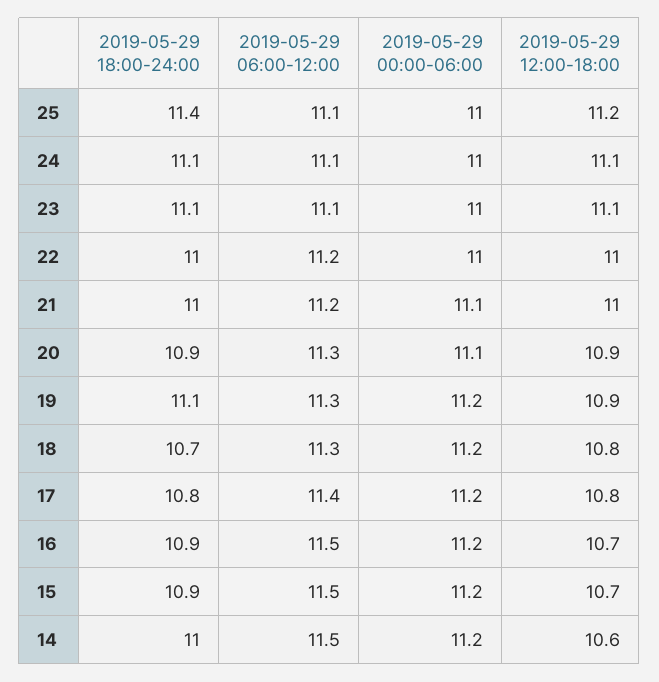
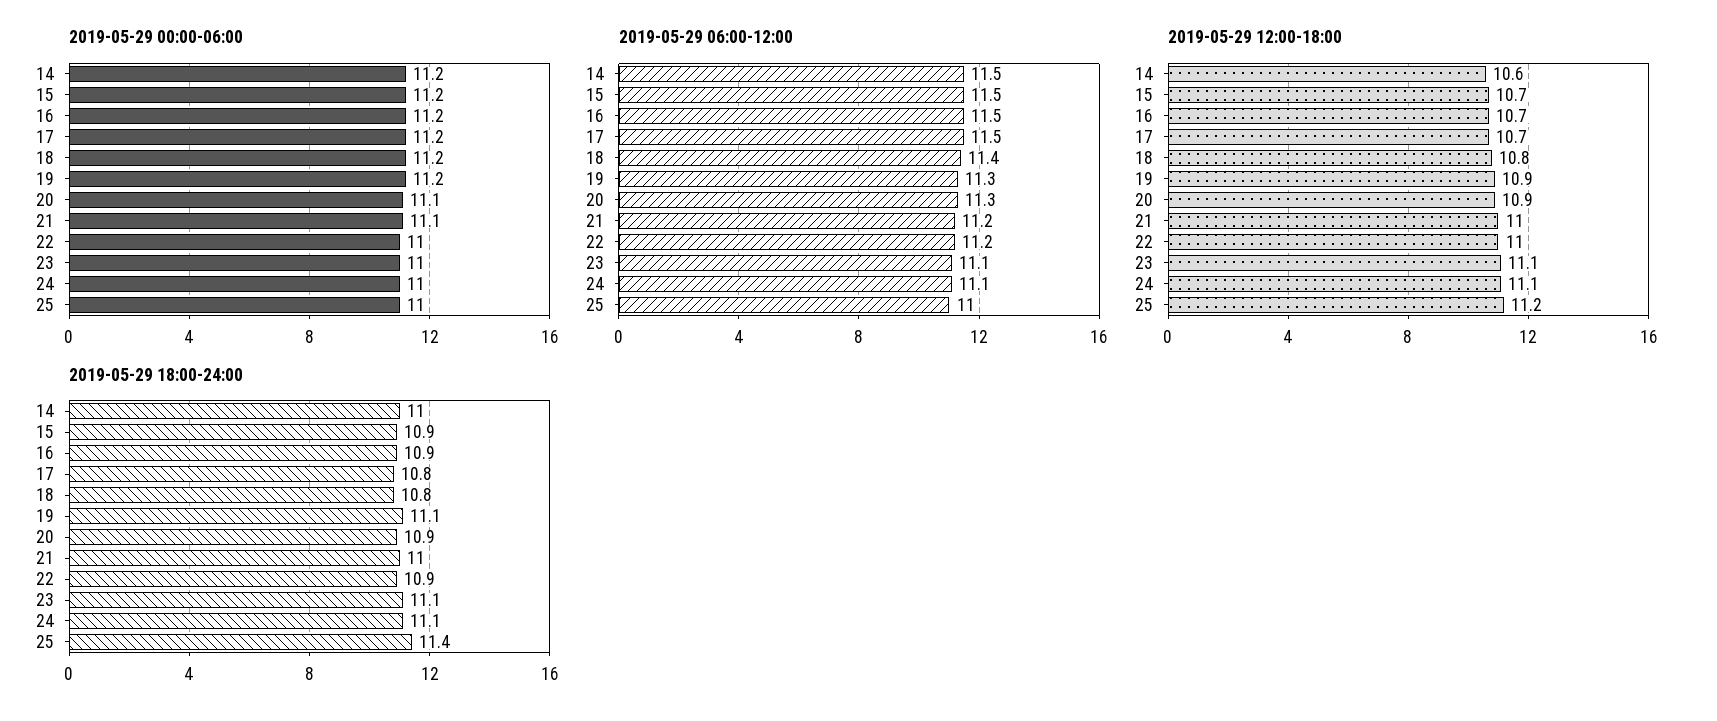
  {
    "2019-05-29 18:00-24:00": {
      "25": 11.4,
      "24": 11.1,
      "23": 11.1,
-     "22": 11,
+     "22": 10.9,
      "21": 11,
      "20": 10.9,
      "19": 11.1,
-     "18": 10.7,
+     "18": 10.8,
      "17": 10.8,
      "16": 10.9,
      "15": 10.9,
      "14": 11
    },
    "2019-05-29 06:00-12:00": {
-     "25": 11.1,
+     "25": 11,
      "24": 11.1,
      "23": 11.1,
      "22": 11.2,
      "21": 11.2,
      "20": 11.3,
      "19": 11.3,
-     "18": 11.3,
+     "18": 11.4,
-     "17": 11.4,
+     "17": 11.5,
      "16": 11.5,
      "15": 11.5,
      "14": 11.5
    },
    "2019-05-29 00:00-06:00": {
      "25": 11,
      "24": 11,
      "23": 11,
      "22": 11,
      "21": 11.1,
      "20": 11.1,
      "19": 11.2,
      "18": 11.2,
      "17": 11.2,
      "16": 11.2,
      "15": 11.2,
      "14": 11.2
    },
    "2019-05-29 12:00-18:00": {
      "25": 11.2,
      "24": 11.1,
      "23": 11.1,
      "22": 11,
      "21": 11,
      "20": 10.9,
      "19": 10.9,
      "18": 10.8,
-     "17": 10.8,
+     "17": 10.7,
      "16": 10.7,
      "15": 10.7,
      "14": 10.6
    }
  }

